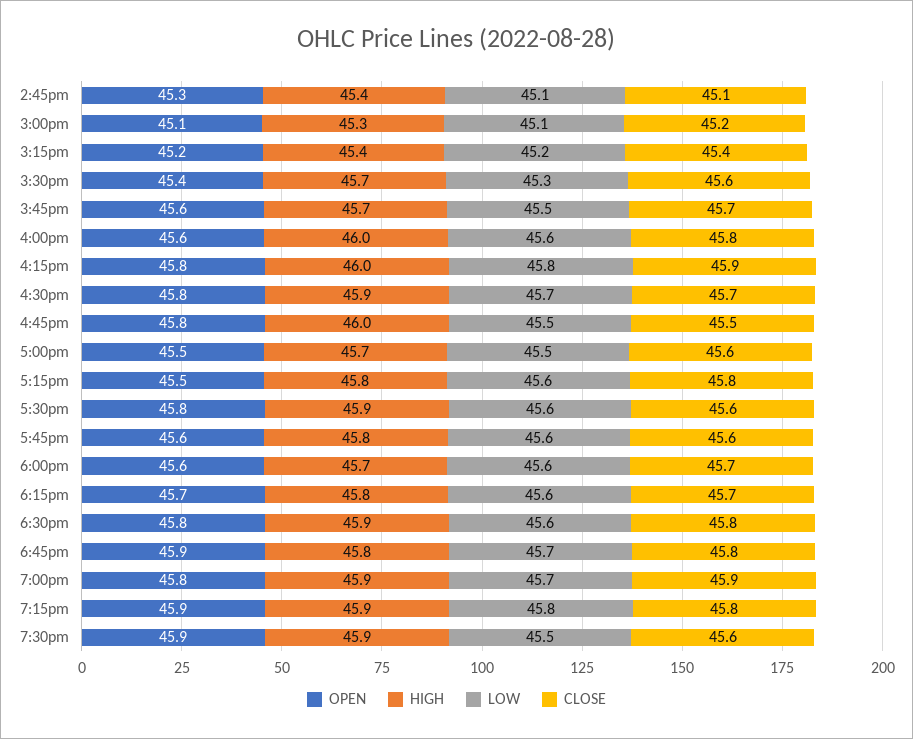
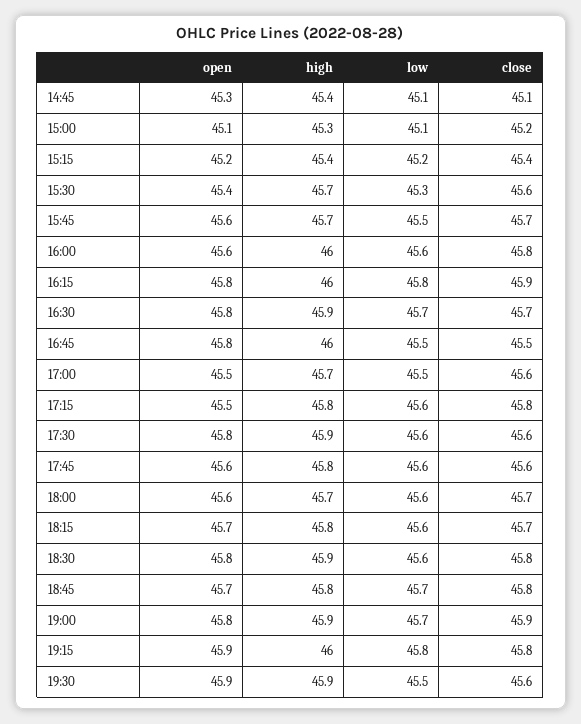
  {
    "OPEN": {
      "2:45pm": 45.3,
      "3:00pm": 45.1,
      "3:15pm": 45.2,
      "3:30pm": 45.4,
      "3:45pm": 45.6,
      "4:00pm": 45.6,
      "4:15pm": 45.8,
      "4:30pm": 45.8,
      "4:45pm": 45.8,
      "5:00pm": 45.5,
      "5:15pm": 45.5,
      "5:30pm": 45.8,
      "5:45pm": 45.6,
      "6:00pm": 45.6,
      "6:15pm": 45.7,
      "6:30pm": 45.8,
-     "6:45pm": 45.9,
+     "6:45pm": 45.7,
      "7:00pm": 45.8,
      "7:15pm": 45.9,
      "7:30pm": 45.9
    },
    "HIGH": {
      "2:45pm": 45.4,
      "3:00pm": 45.3,
      "3:15pm": 45.4,
      "3:30pm": 45.7,
      "3:45pm": 45.7,
      "4:00pm": 46,
      "4:15pm": 46,
      "4:30pm": 45.9,
      "4:45pm": 46,
      "5:00pm": 45.7,
      "5:15pm": 45.8,
      "5:30pm": 45.9,
      "5:45pm": 45.8,
      "6:00pm": 45.7,
      "6:15pm": 45.8,
      "6:30pm": 45.9,
      "6:45pm": 45.8,
      "7:00pm": 45.9,
-     "7:15pm": 45.9,
+     "7:15pm": 46,
      "7:30pm": 45.9
    },
    "LOW": {
      "2:45pm": 45.1,
      "3:00pm": 45.1,
      "3:15pm": 45.2,
      "3:30pm": 45.3,
      "3:45pm": 45.5,
      "4:00pm": 45.6,
      "4:15pm": 45.8,
      "4:30pm": 45.7,
      "4:45pm": 45.5,
      "5:00pm": 45.5,
      "5:15pm": 45.6,
      "5:30pm": 45.6,
      "5:45pm": 45.6,
      "6:00pm": 45.6,
      "6:15pm": 45.6,
      "6:30pm": 45.6,
      "6:45pm": 45.7,
      "7:00pm": 45.7,
      "7:15pm": 45.8,
      "7:30pm": 45.5
    },
    "CLOSE": {
      "2:45pm": 45.1,
      "3:00pm": 45.2,
      "3:15pm": 45.4,
      "3:30pm": 45.6,
      "3:45pm": 45.7,
      "4:00pm": 45.8,
      "4:15pm": 45.9,
      "4:30pm": 45.7,
      "4:45pm": 45.5,
      "5:00pm": 45.6,
      "5:15pm": 45.8,
      "5:30pm": 45.6,
      "5:45pm": 45.6,
      "6:00pm": 45.7,
      "6:15pm": 45.7,
      "6:30pm": 45.8,
      "6:45pm": 45.8,
      "7:00pm": 45.9,
      "7:15pm": 45.8,
      "7:30pm": 45.6
    }
  }

